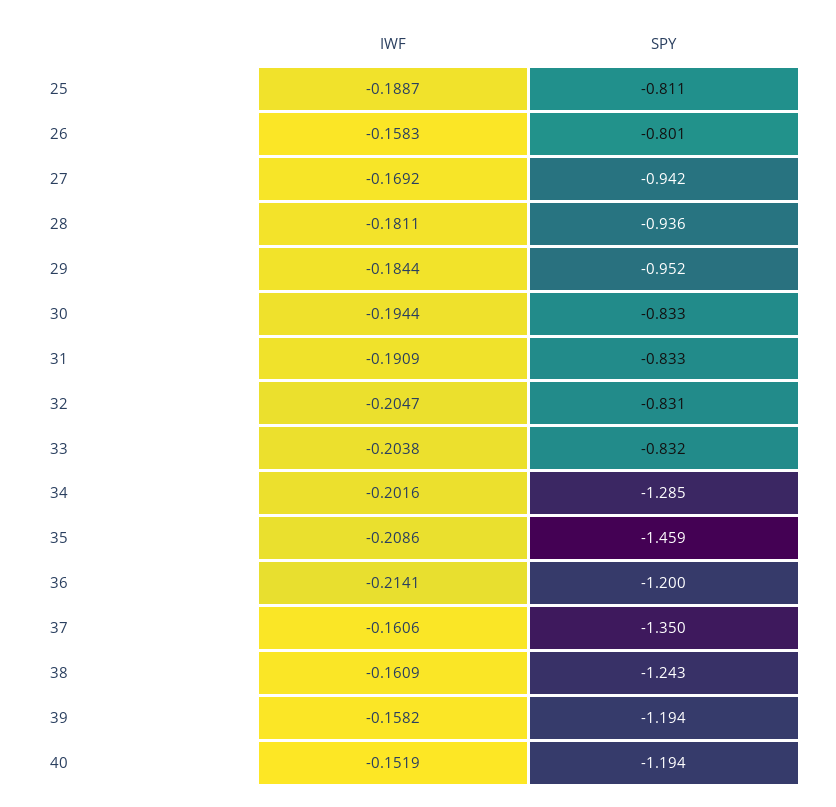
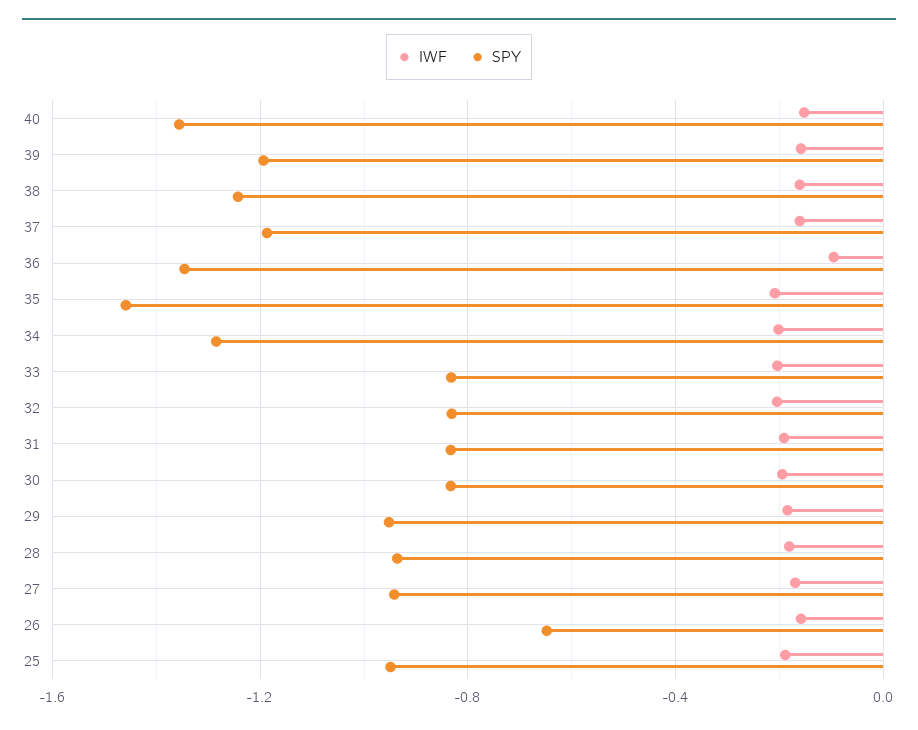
  {
    "IWF": {
      "25": -0.1887,
      "26": -0.1583,
      "27": -0.1692,
      "28": -0.1811,
      "29": -0.1844,
      "30": -0.1944,
      "31": -0.1909,
      "32": -0.2047,
      "33": -0.2038,
      "34": -0.2016,
      "35": -0.2086,
-     "36": -0.2141,
+     "36": -0.1,
      "37": -0.1606,
      "38": -0.1609,
      "39": -0.1582,
      "40": -0.1519
    },
    "SPY": {
-     "25": -0.811,
+     "25": -0.95,
-     "26": -0.801,
+     "26": -0.65,
      "27": -0.942,
      "28": -0.936,
      "29": -0.952,
      "30": -0.833,
      "31": -0.833,
      "32": -0.831,
      "33": -0.832,
      "34": -1.285,
      "35": -1.459,
-     "36": -1.2,
+     "36": -1.35,
-     "37": -1.35,
+     "37": -1.2,
      "38": -1.243,
      "39": -1.194,
-     "40": -1.194
+     "40": -1.35
    }
  }

